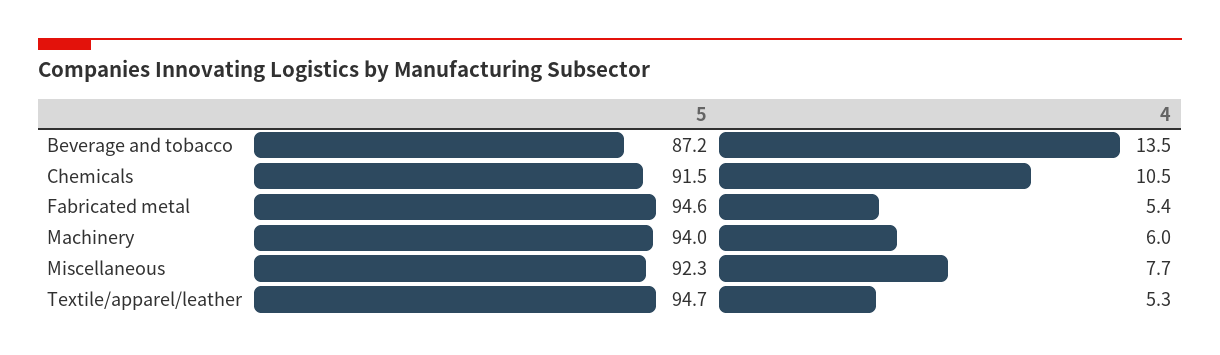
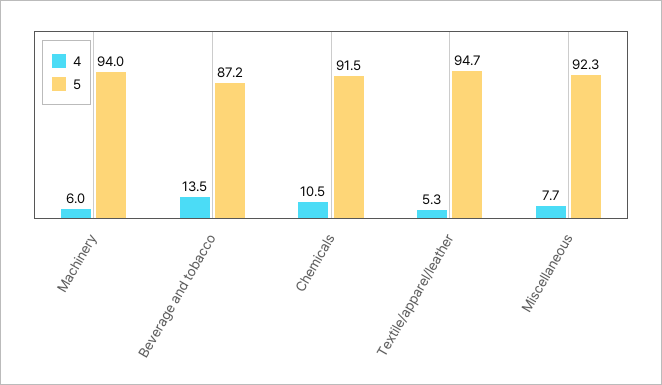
  {
    "5": {
      "Beverage and tobacco": 87.2,
      "Chemicals": 91.5,
-     "Fabricated metal": 94.6,
      "Machinery": 94,
      "Miscellaneous": 92.3,
      "Textile/apparel/leather": 94.7
    },
    "4": {
      "Beverage and tobacco": 13.5,
      "Chemicals": 10.5,
-     "Fabricated metal": 5.4,
      "Machinery": 6,
      "Miscellaneous": 7.7,
      "Textile/apparel/leather": 5.3
    }
  }

